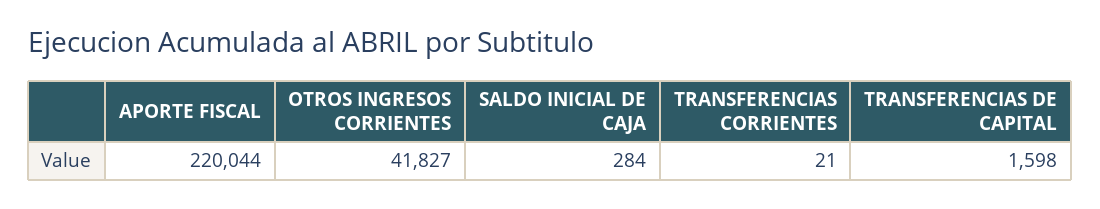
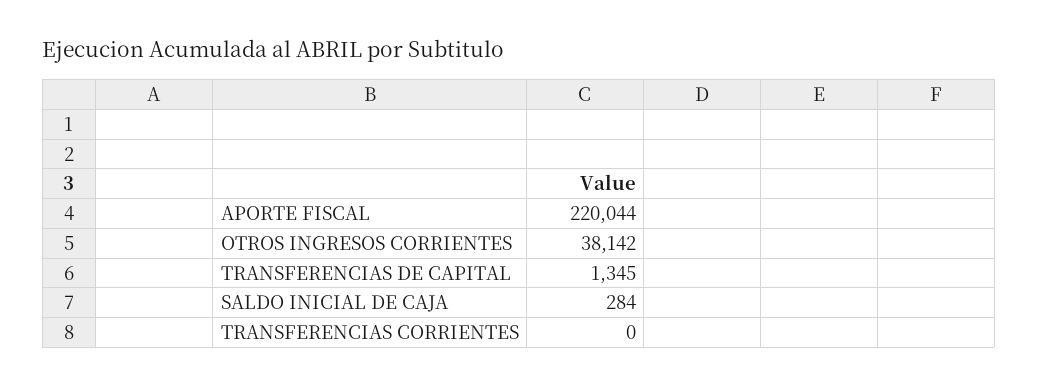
  {
    "APORTE FISCAL": 220044,
-   "OTROS INGRESOS CORRIENTES": 41827,
+   "OTROS INGRESOS CORRIENTES": 38142,
    "SALDO INICIAL DE CAJA": 284,
-   "TRANSFERENCIAS CORRIENTES": 21,
+   "TRANSFERENCIAS CORRIENTES": 0,
-   "TRANSFERENCIAS DE CAPITAL": 1598
+   "TRANSFERENCIAS DE CAPITAL": 1345
  }

